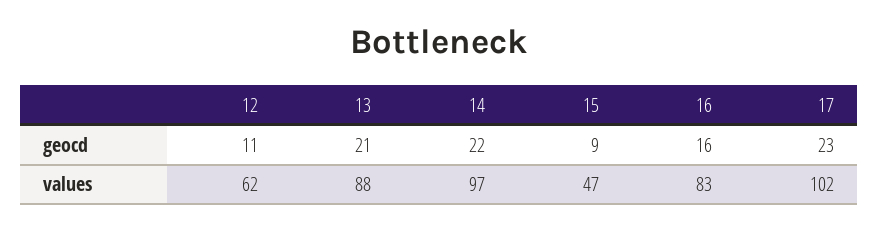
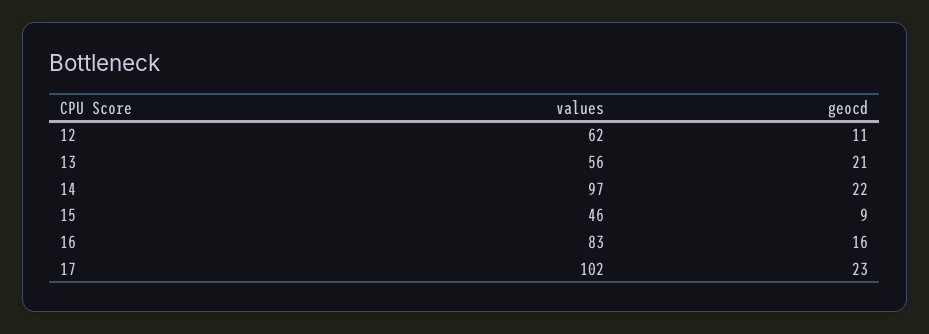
  {
    "12": {
      "geocd": 11,
      "values": 62
    },
    "13": {
      "geocd": 21,
-     "values": 88
+     "values": 56
    },
    "14": {
      "geocd": 22,
      "values": 97
    },
    "15": {
      "geocd": 9,
-     "values": 47
+     "values": 46
    },
    "16": {
      "geocd": 16,
      "values": 83
    },
    "17": {
      "geocd": 23,
      "values": 102
    }
  }

